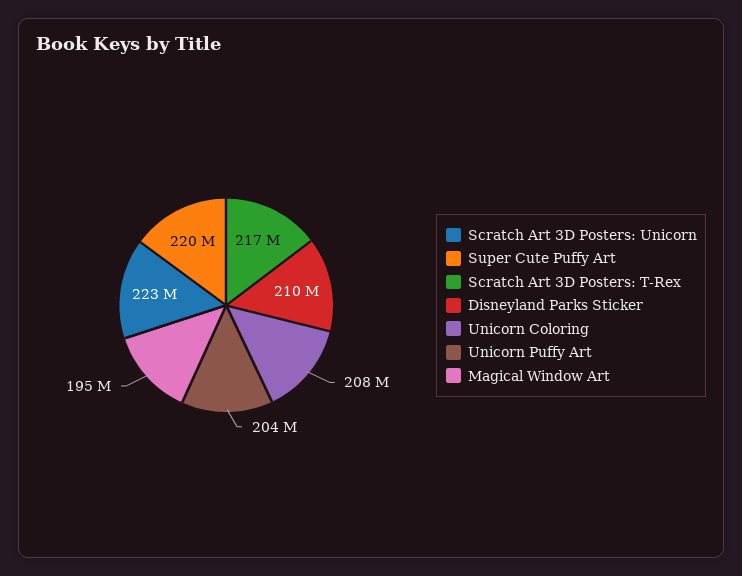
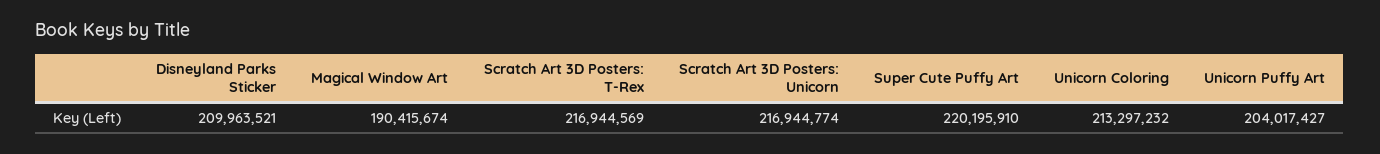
  {
-   "Scratch Art 3D Posters: Unicorn": 223000000,
+   "Scratch Art 3D Posters: Unicorn": 216944774,
    "Super Cute Puffy Art": 220195910,
    "Scratch Art 3D Posters: T-Rex": 216944569,
    "Disneyland Parks Sticker": 209963521,
-   "Unicorn Coloring": 208000000,
+   "Unicorn Coloring": 213297232,
    "Unicorn Puffy Art": 204017427,
-   "Magical Window Art": 195000000
+   "Magical Window Art": 190415674
  }

